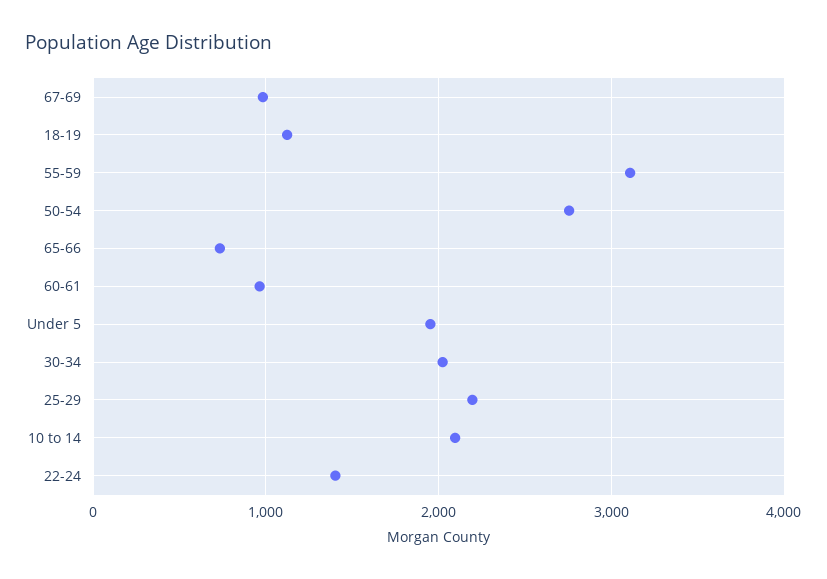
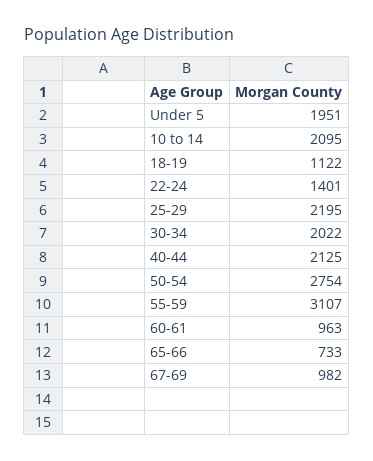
  {
    "67-69": 982,
    "18-19": 1122,
    "55-59": 3107,
    "50-54": 2754,
    "65-66": 733,
    "60-61": 963,
    "Under 5": 1951,
    "30-34": 2022,
    "25-29": 2195,
    "10 to 14": 2095,
-   "22-24": 1401
+   "22-24": 1401,
+   "40-44": 2125
  }

